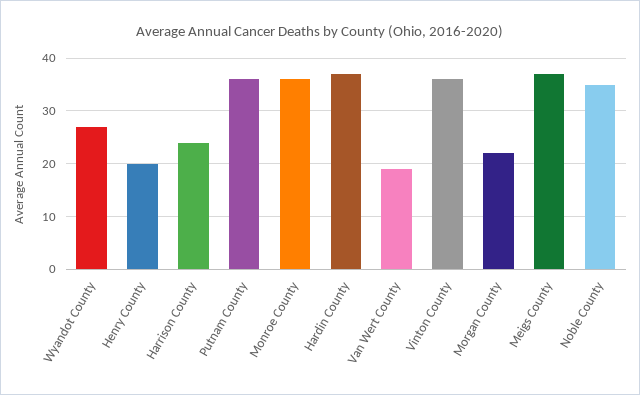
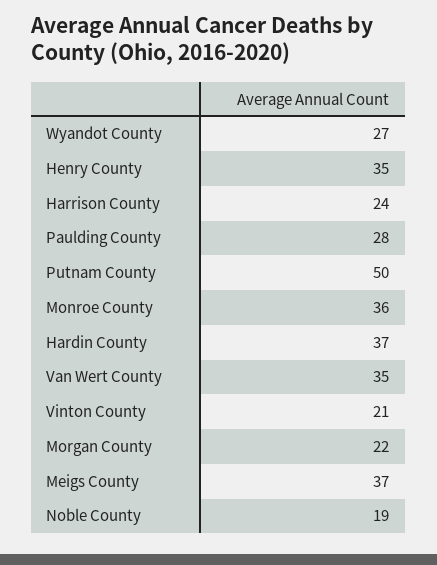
  {
    "Wyandot County": 27,
-   "Henry County": 20,
+   "Henry County": 35,
    "Harrison County": 24,
-   "Putnam County": 35,
+   "Putnam County": 50,
    "Monroe County": 36,
    "Hardin County": 37,
-   "Van Wert County": 20,
+   "Van Wert County": 35,
-   "Vinton County": 35,
+   "Vinton County": 21,
    "Morgan County": 22,
    "Meigs County": 37,
-   "Noble County": 35
+   "Noble County": 19,
+   "Paulding County": 28
  }

